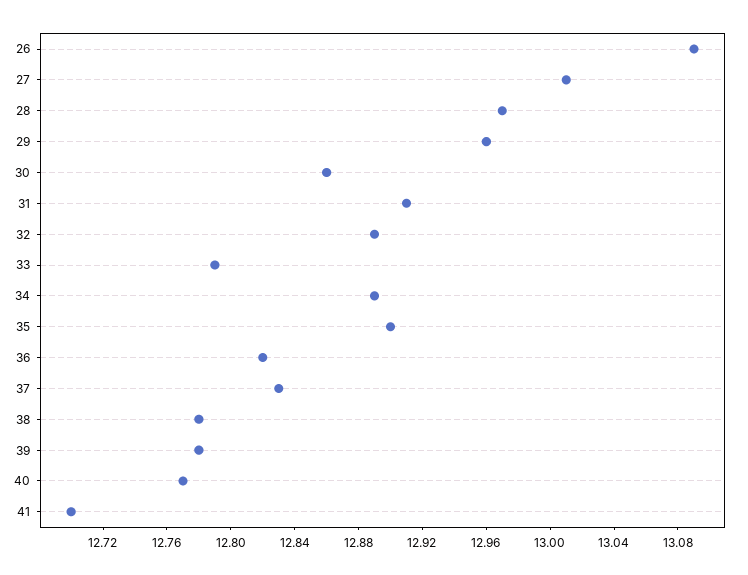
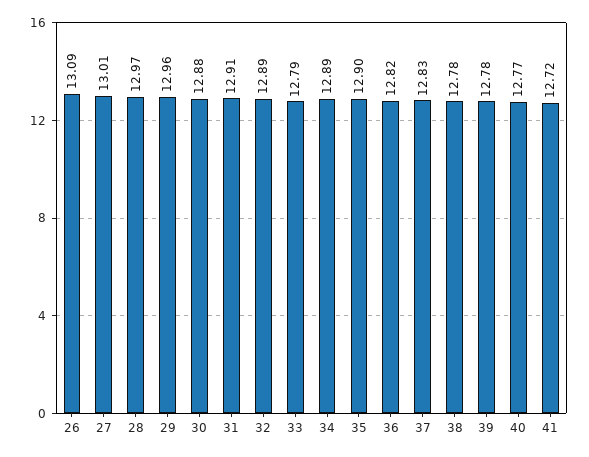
  {
    "26": 13.09,
    "27": 13.01,
    "28": 12.97,
    "29": 12.96,
-   "30": 12.86,
+   "30": 12.88,
    "31": 12.91,
    "32": 12.89,
    "33": 12.79,
    "34": 12.89,
    "35": 12.9,
    "36": 12.82,
    "37": 12.83,
    "38": 12.78,
    "39": 12.78,
    "40": 12.77,
-   "41": 12.7
+   "41": 12.72
  }

